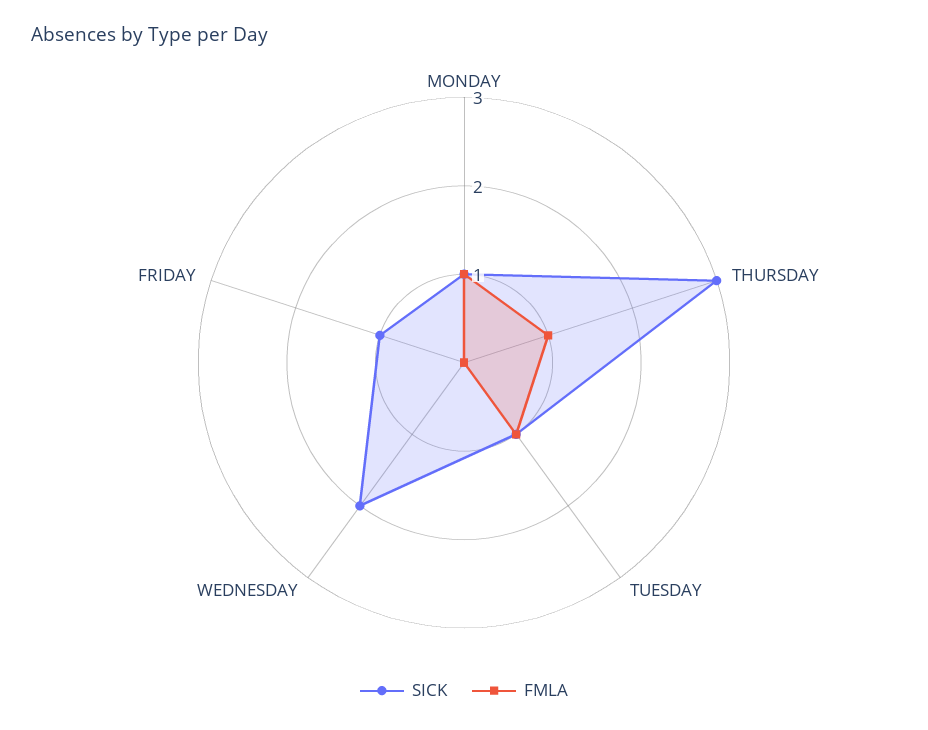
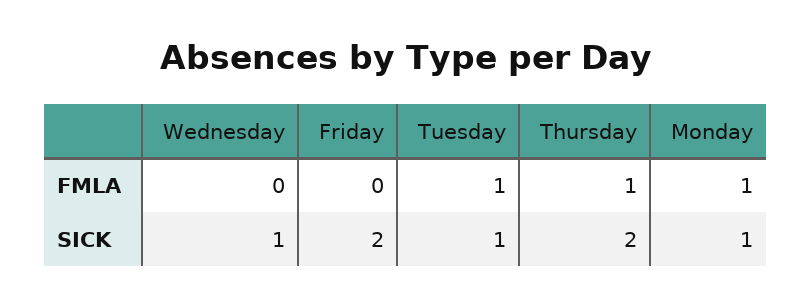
  {
    "SICK": {
      "MONDAY": 1,
-     "THURSDAY": 3,
+     "THURSDAY": 2,
      "TUESDAY": 1,
-     "WEDNESDAY": 2,
+     "WEDNESDAY": 1,
-     "FRIDAY": 1
+     "FRIDAY": 2
    },
    "FMLA": {
      "MONDAY": 1,
      "THURSDAY": 1,
      "TUESDAY": 1,
      "WEDNESDAY": 0,
      "FRIDAY": 0
    }
  }

